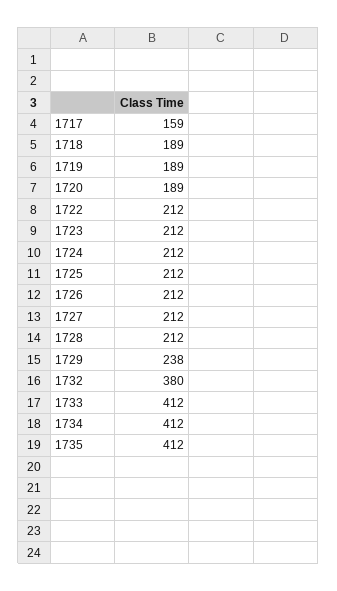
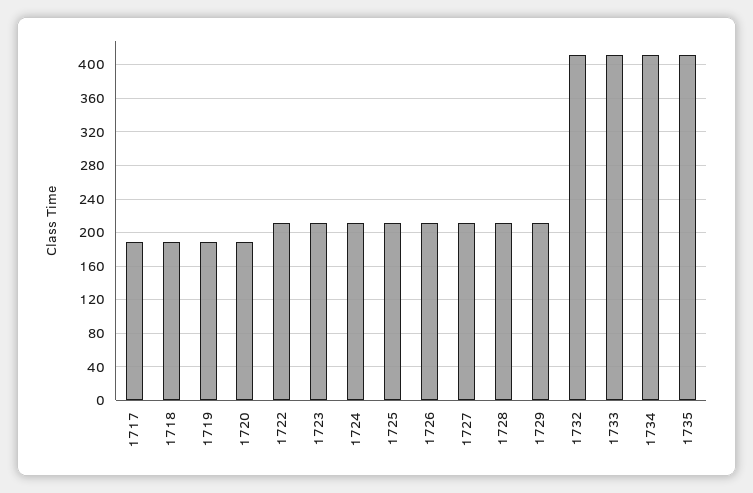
  {
-   "1717": 159,
+   "1717": 190,
    "1718": 189,
    "1719": 189,
    "1720": 189,
    "1722": 212,
    "1723": 212,
    "1724": 212,
    "1725": 212,
    "1726": 212,
    "1727": 212,
    "1728": 212,
-   "1729": 238,
+   "1729": 210,
-   "1732": 380,
+   "1732": 410,
    "1733": 412,
    "1734": 412,
    "1735": 412
  }

